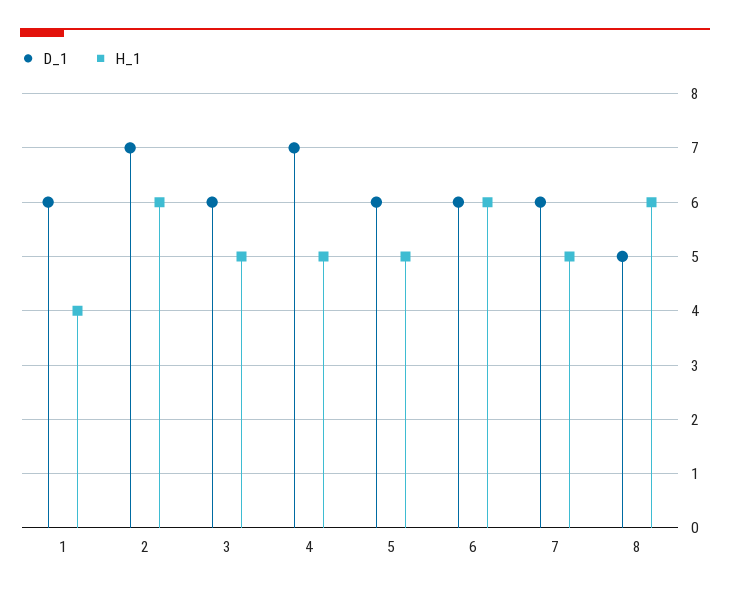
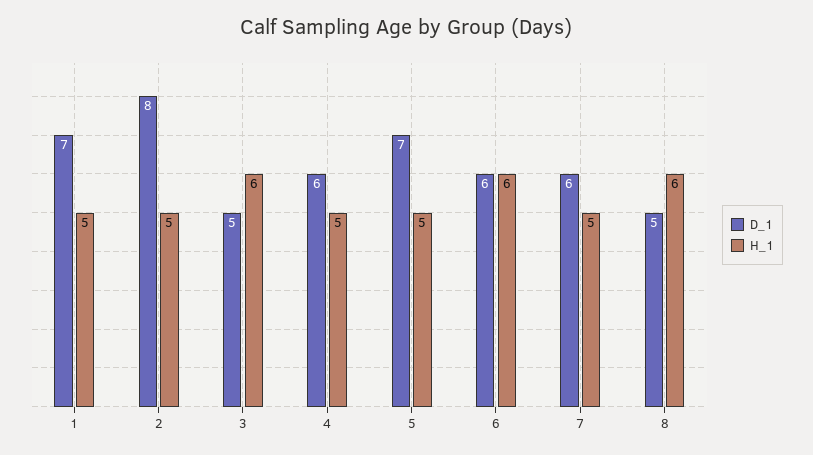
  {
    "D_1": {
-     "1": 6,
+     "1": 7,
-     "2": 7,
+     "2": 8,
-     "3": 6,
+     "3": 5,
-     "4": 7,
+     "4": 6,
-     "5": 6,
+     "5": 7,
      "6": 6,
      "7": 6,
      "8": 5
    },
    "H_1": {
-     "1": 4,
+     "1": 5,
-     "2": 6,
+     "2": 5,
-     "3": 5,
+     "3": 6,
      "4": 5,
      "5": 5,
      "6": 6,
      "7": 5,
      "8": 6
    }
  }

